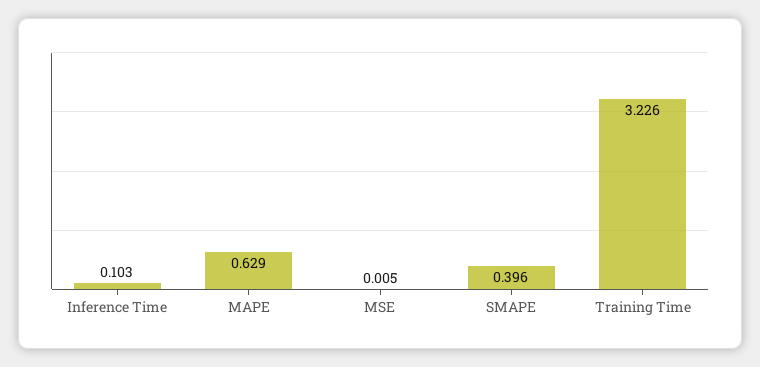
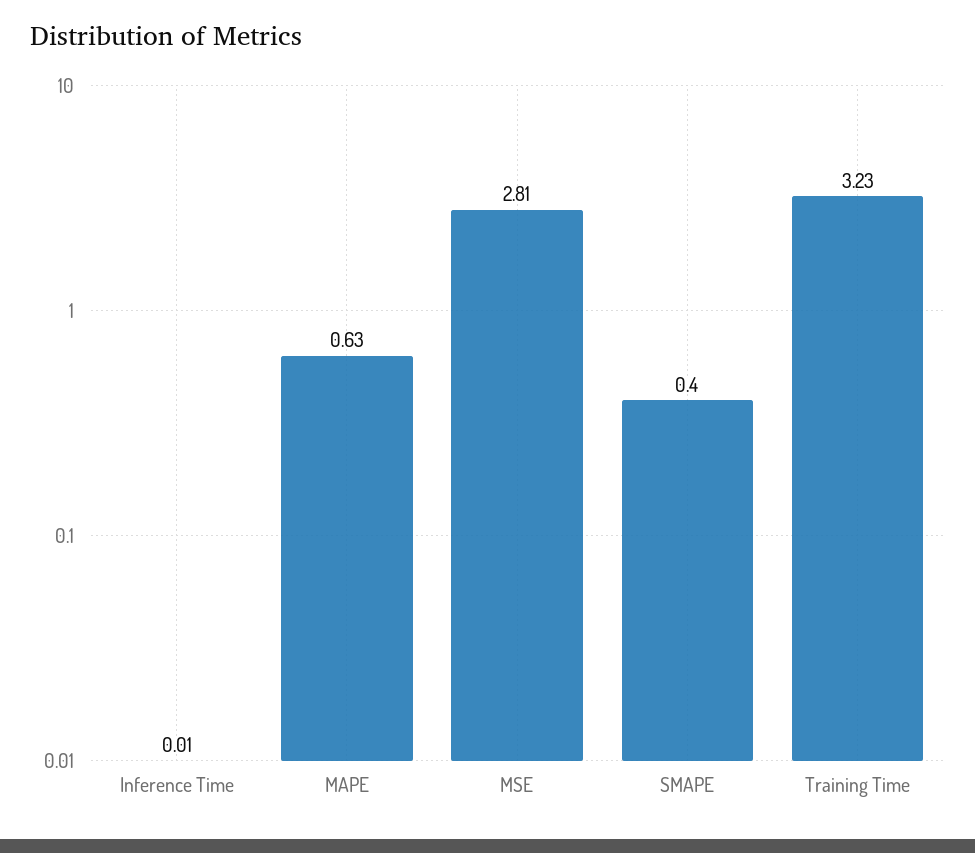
  {
-   "Inference Time": 0.103,
+   "Inference Time": 0.01,
    "MAPE": 0.629,
-   "MSE": 0.005,
+   "MSE": 2.81,
    "SMAPE": 0.396,
    "Training Time": 3.226
  }

